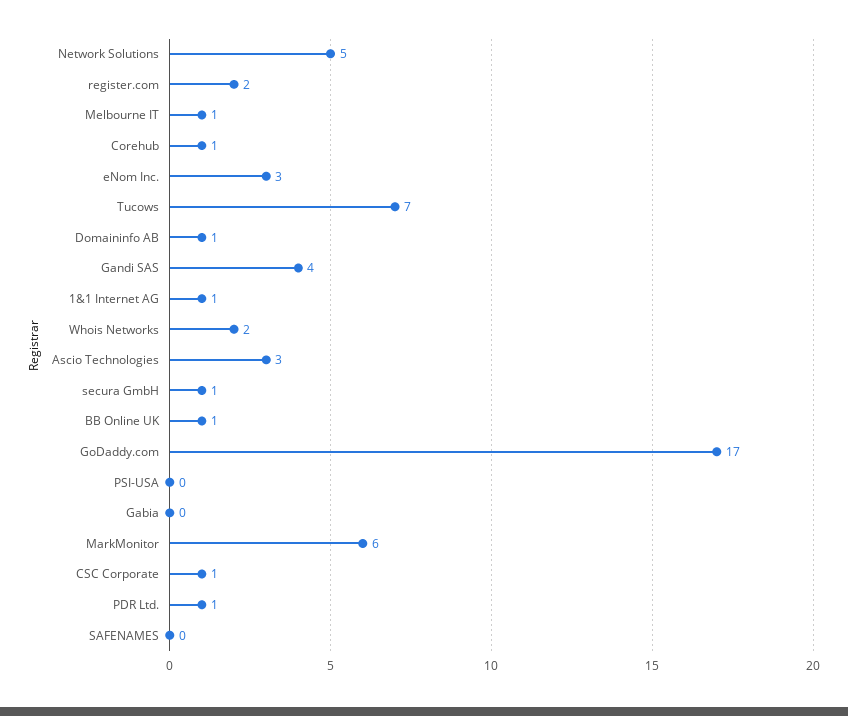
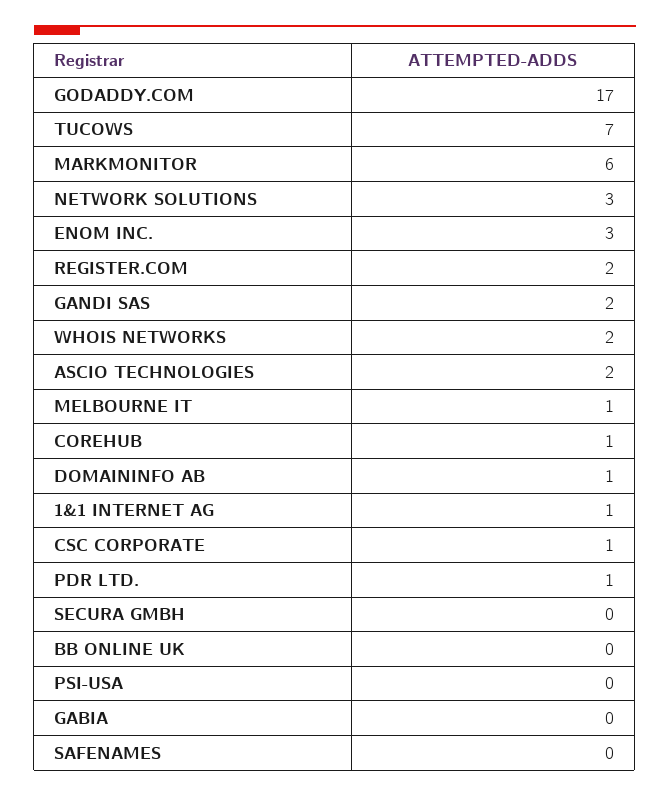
  {
-   "Network Solutions": 5,
+   "Network Solutions": 3,
    "register.com": 2,
    "Melbourne IT": 1,
    "Corehub": 1,
    "eNom Inc.": 3,
    "Tucows": 7,
    "Domaininfo AB": 1,
-   "Gandi SAS": 4,
+   "Gandi SAS": 2,
    "1&1 Internet AG": 1,
    "Whois Networks": 2,
-   "Ascio Technologies": 3,
+   "Ascio Technologies": 2,
-   "secura GmbH": 1,
+   "secura GmbH": 0,
-   "BB Online UK": 1,
+   "BB Online UK": 0,
    "GoDaddy.com": 17,
    "PSI-USA": 0,
    "Gabia": 0,
    "MarkMonitor": 6,
    "CSC Corporate": 1,
    "PDR Ltd.": 1,
    "SAFENAMES": 0
  }

